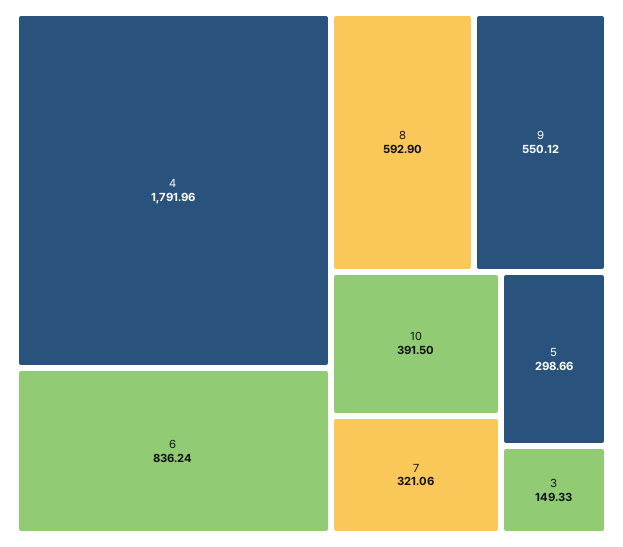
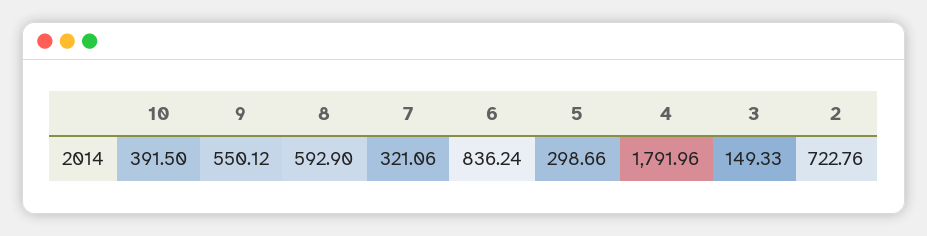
  {
    "4": 1791.96,
    "6": 836.24,
    "8": 592.9,
    "9": 550.12,
    "10": 391.5,
    "7": 321.06,
    "5": 298.66,
-   "3": 149.33
+   "3": 149.33,
+   "2": 722.76
  }

